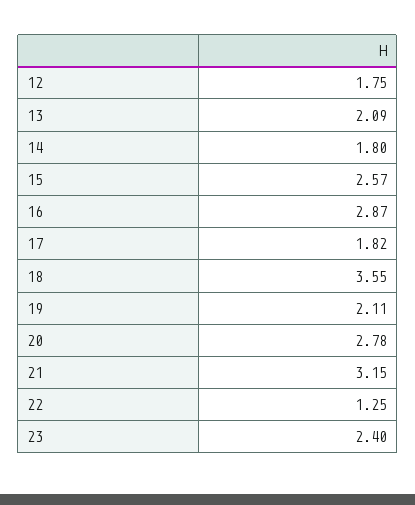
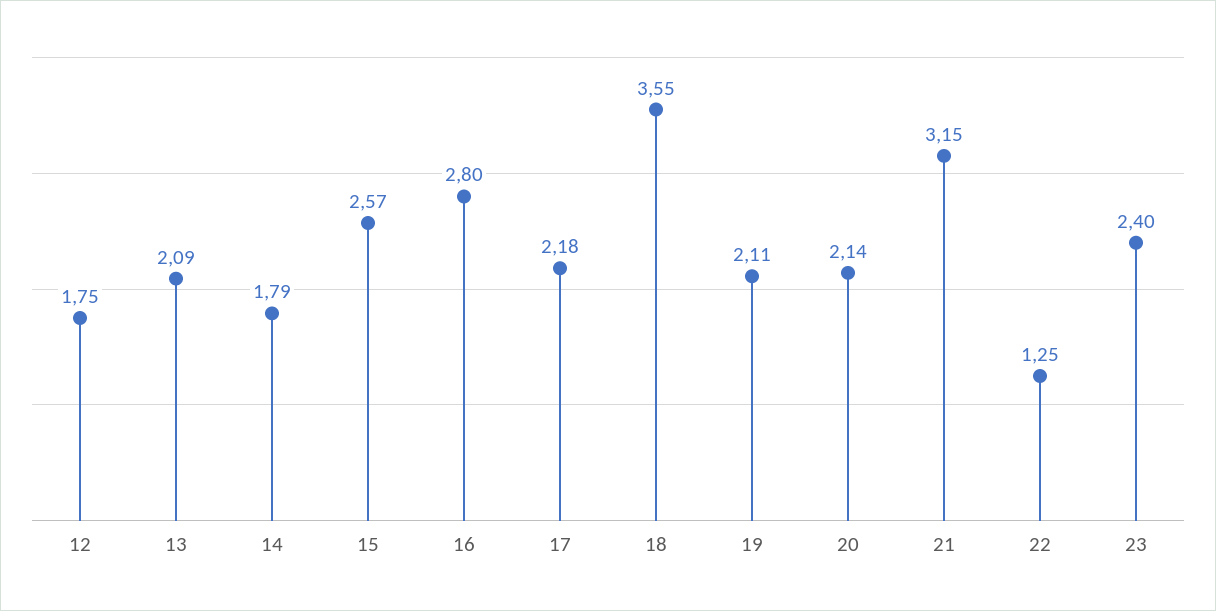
  {
    "12": 1.75,
    "13": 2.09,
-   "14": 1.8,
+   "14": 1.79,
    "15": 2.57,
-   "16": 2.87,
+   "16": 2.8,
-   "17": 1.82,
+   "17": 2.18,
    "18": 3.55,
    "19": 2.11,
-   "20": 2.78,
+   "20": 2.14,
    "21": 3.15,
    "22": 1.25,
    "23": 2.4
  }

